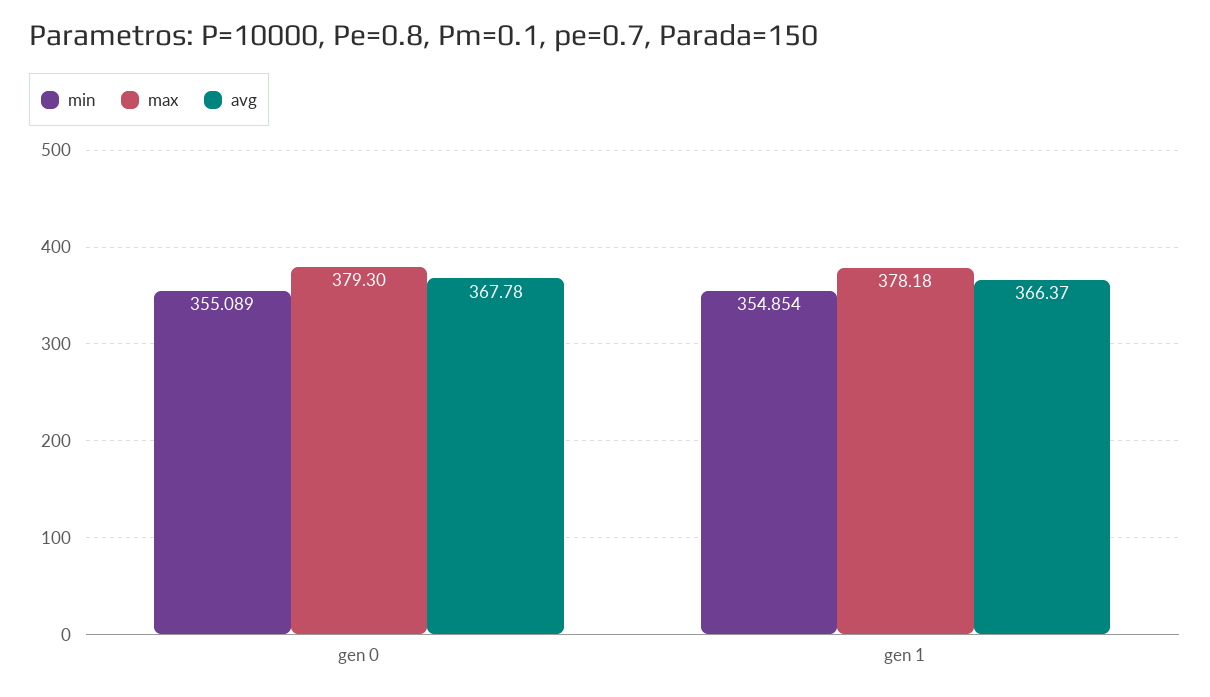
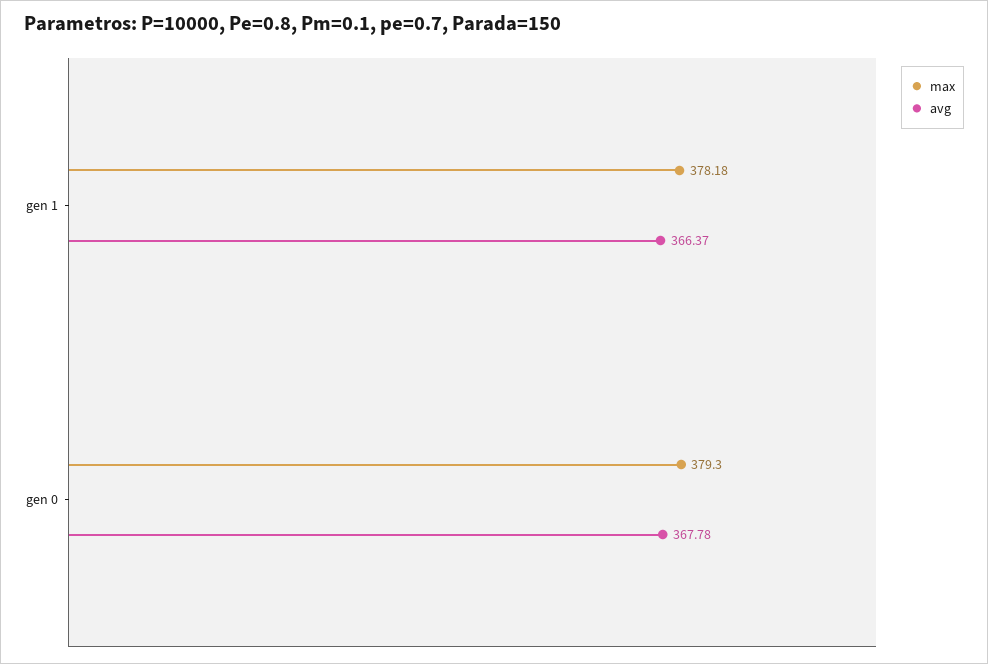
  {
-   "min": {
-     "gen 0": 355.089,
-     "gen 1": 354.854
-   },
    "max": {
      "gen 0": 379.3,
      "gen 1": 378.18
    },
    "avg": {
      "gen 0": 367.78,
      "gen 1": 366.37
    }
  }

